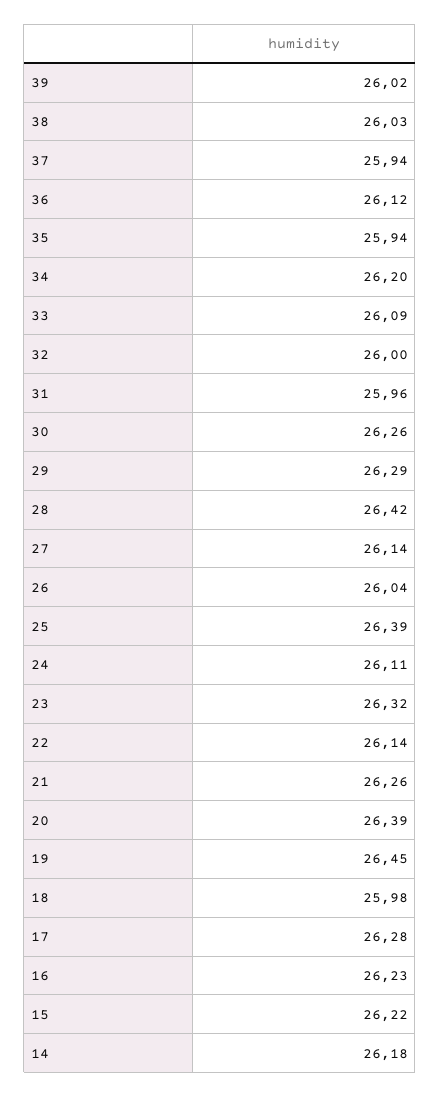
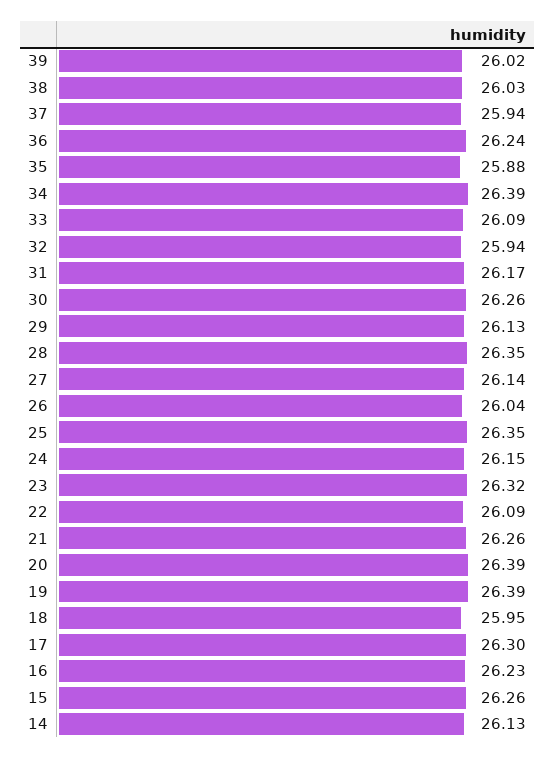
  {
    "39": 26.02,
    "38": 26.03,
    "37": 25.94,
-   "36": 26.12,
+   "36": 26.24,
-   "35": 25.94,
+   "35": 25.88,
-   "34": 26.2,
+   "34": 26.39,
    "33": 26.09,
-   "32": 26,
+   "32": 25.94,
-   "31": 25.96,
+   "31": 26.17,
    "30": 26.26,
-   "29": 26.29,
+   "29": 26.13,
-   "28": 26.42,
+   "28": 26.35,
    "27": 26.14,
    "26": 26.04,
-   "25": 26.39,
+   "25": 26.35,
-   "24": 26.11,
+   "24": 26.15,
    "23": 26.32,
-   "22": 26.14,
+   "22": 26.09,
    "21": 26.26,
    "20": 26.39,
-   "19": 26.45,
+   "19": 26.39,
-   "18": 25.98,
+   "18": 25.95,
-   "17": 26.28,
+   "17": 26.3,
    "16": 26.23,
-   "15": 26.22,
+   "15": 26.26,
-   "14": 26.18
+   "14": 26.13
  }

